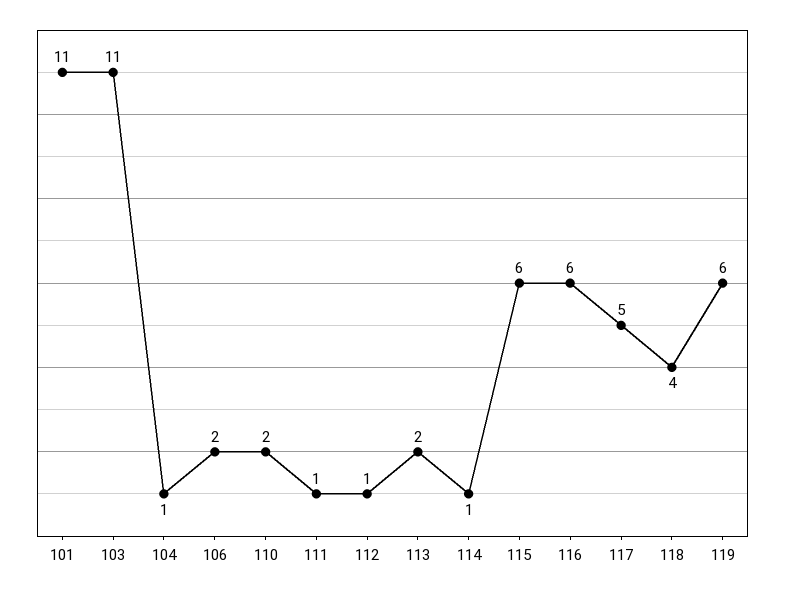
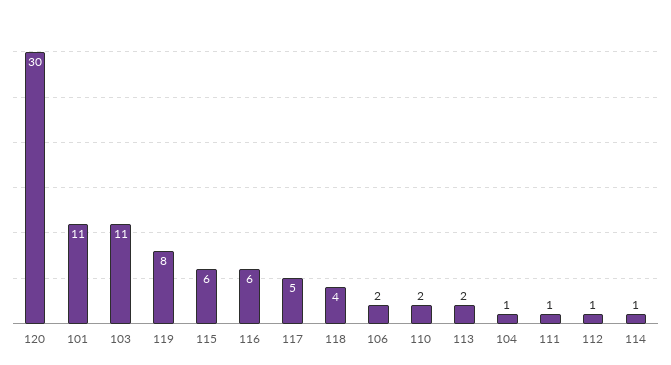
  {
    "101": 11,
    "103": 11,
    "104": 1,
    "106": 2,
    "110": 2,
    "111": 1,
    "112": 1,
    "113": 2,
    "114": 1,
    "115": 6,
    "116": 6,
    "117": 5,
    "118": 4,
-   "119": 6
+   "119": 8,
+   "120": 30
  }

